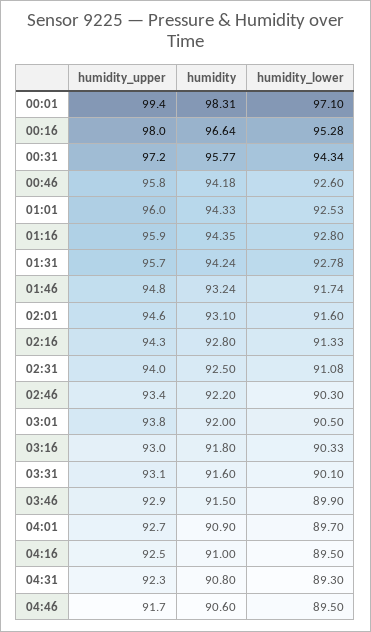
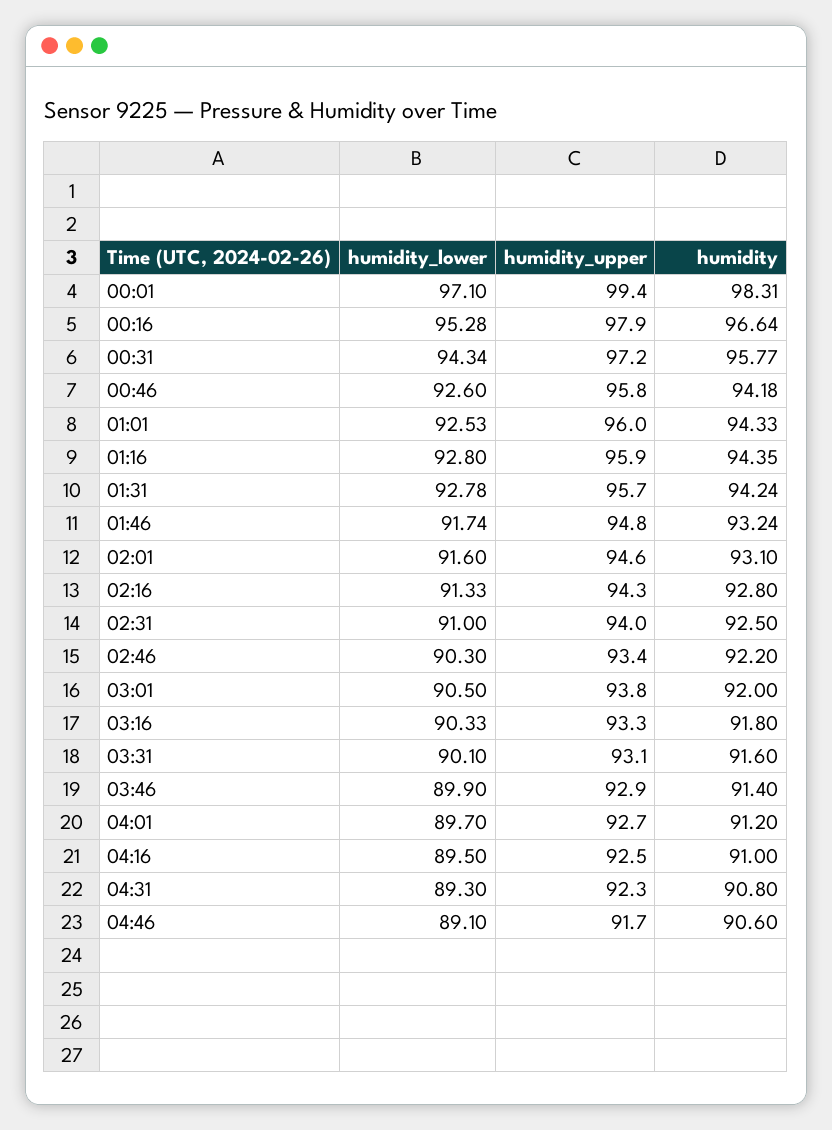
  {
    "humidity_upper": {
      "00:01": 99.4,
-     "00:16": 98,
+     "00:16": 97.9,
      "00:31": 97.2,
      "00:46": 95.8,
      "01:01": 96,
      "01:16": 95.9,
      "01:31": 95.7,
      "01:46": 94.8,
      "02:01": 94.6,
      "02:16": 94.3,
      "02:31": 94,
      "02:46": 93.4,
      "03:01": 93.8,
-     "03:16": 93,
+     "03:16": 93.3,
      "03:31": 93.1,
      "03:46": 92.9,
      "04:01": 92.7,
      "04:16": 92.5,
      "04:31": 92.3,
      "04:46": 91.7
    },
    "humidity": {
      "00:01": 98.31,
      "00:16": 96.64,
      "00:31": 95.77,
      "00:46": 94.18,
      "01:01": 94.33,
      "01:16": 94.35,
      "01:31": 94.24,
      "01:46": 93.24,
      "02:01": 93.1,
      "02:16": 92.8,
      "02:31": 92.5,
      "02:46": 92.2,
      "03:01": 92,
      "03:16": 91.8,
      "03:31": 91.6,
-     "03:46": 91.5,
+     "03:46": 91.4,
-     "04:01": 90.9,
+     "04:01": 91.2,
      "04:16": 91,
      "04:31": 90.8,
      "04:46": 90.6
    },
    "humidity_lower": {
      "00:01": 97.1,
      "00:16": 95.28,
      "00:31": 94.34,
      "00:46": 92.6,
      "01:01": 92.53,
      "01:16": 92.8,
      "01:31": 92.78,
      "01:46": 91.74,
      "02:01": 91.6,
      "02:16": 91.33,
-     "02:31": 91.08,
+     "02:31": 91,
      "02:46": 90.3,
      "03:01": 90.5,
      "03:16": 90.33,
      "03:31": 90.1,
      "03:46": 89.9,
      "04:01": 89.7,
      "04:16": 89.5,
      "04:31": 89.3,
-     "04:46": 89.5
+     "04:46": 89.1
    }
  }

